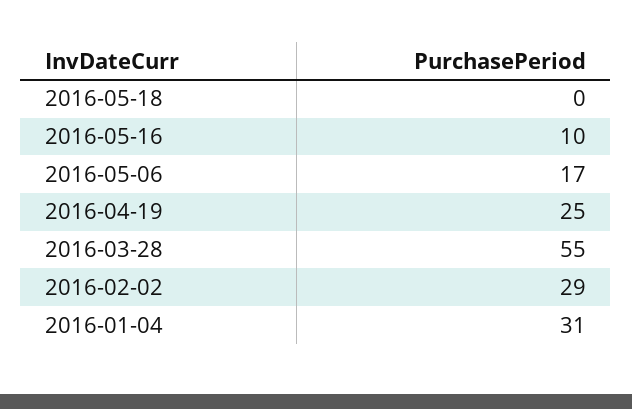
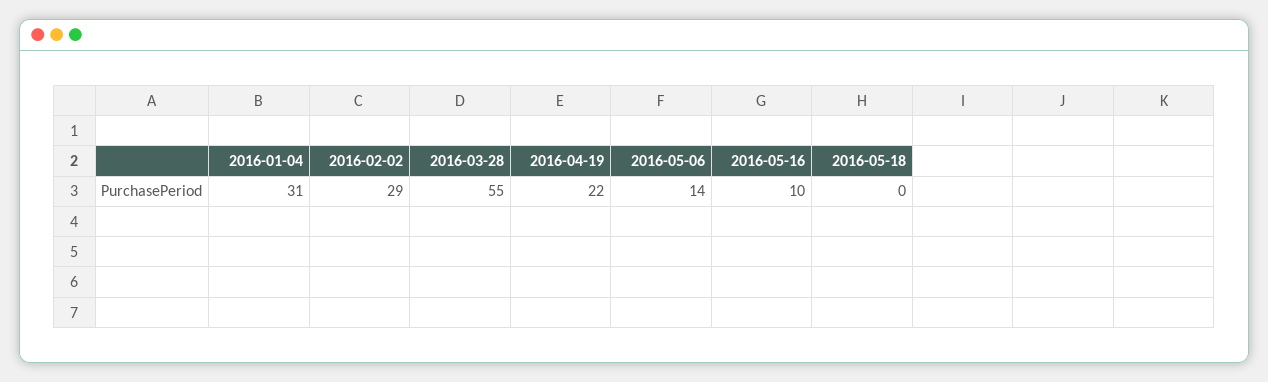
  {
    "2016-05-18": 0,
    "2016-05-16": 10,
-   "2016-05-06": 17,
+   "2016-05-06": 14,
-   "2016-04-19": 25,
+   "2016-04-19": 22,
    "2016-03-28": 55,
    "2016-02-02": 29,
    "2016-01-04": 31
  }

